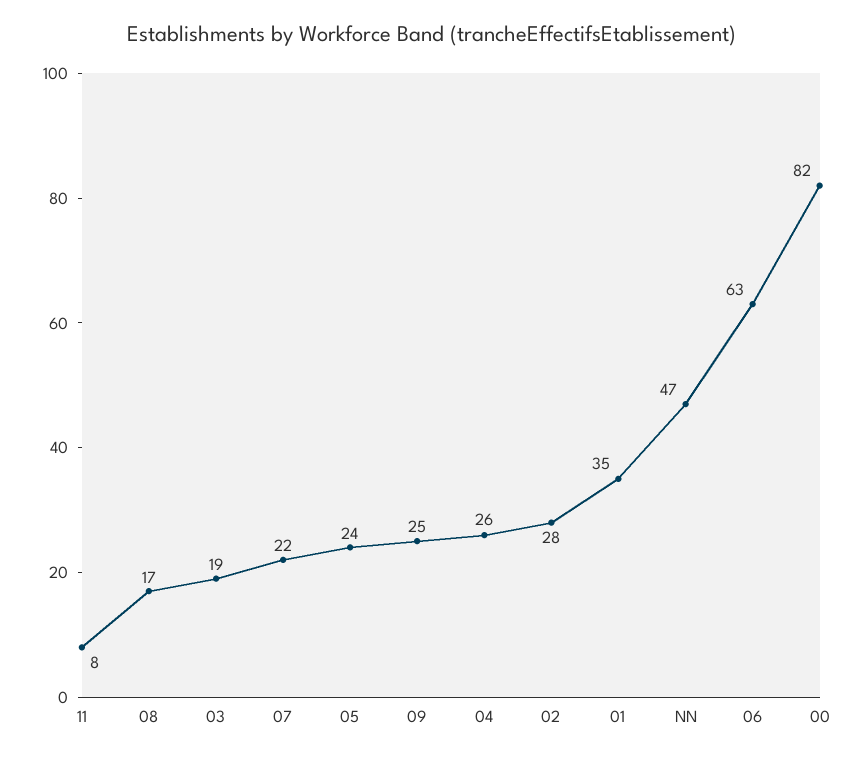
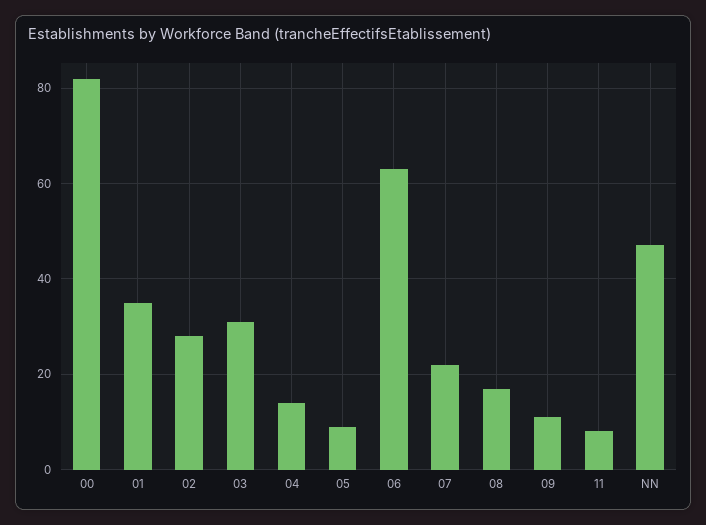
  {
    "11": 8,
    "08": 17,
-   "03": 19,
+   "03": 30,
    "07": 22,
-   "05": 24,
+   "05": 10,
-   "09": 25,
+   "09": 10,
-   "04": 26,
+   "04": 15,
    "02": 28,
    "01": 35,
    "NN": 47,
    "06": 63,
    "00": 82
  }

